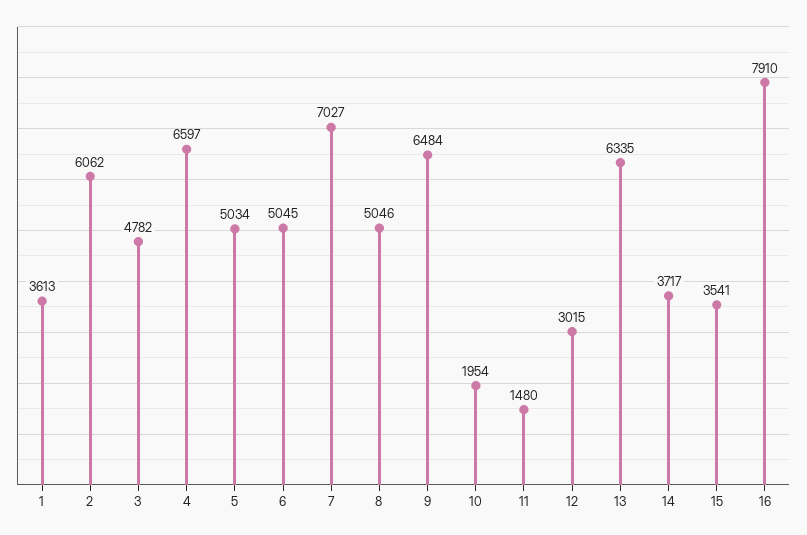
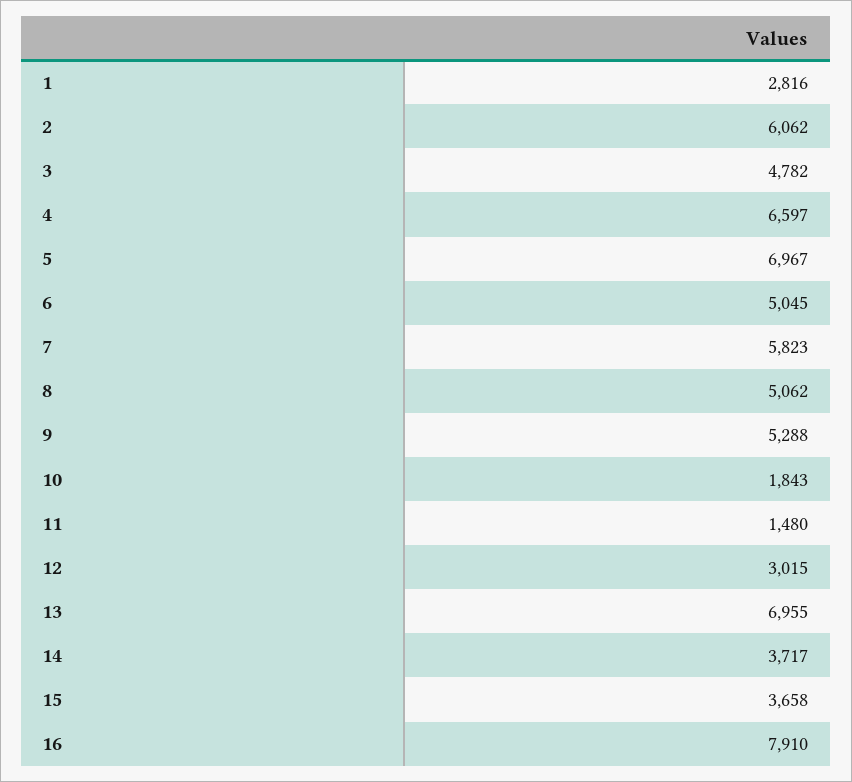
  {
-   "1": 3613,
+   "1": 2816,
    "2": 6062,
    "3": 4782,
    "4": 6597,
-   "5": 5034,
+   "5": 6967,
    "6": 5045,
-   "7": 7027,
+   "7": 5823,
-   "8": 5046,
+   "8": 5062,
-   "9": 6484,
+   "9": 5288,
-   "10": 1954,
+   "10": 1843,
    "11": 1480,
    "12": 3015,
-   "13": 6335,
+   "13": 6955,
    "14": 3717,
-   "15": 3541,
+   "15": 3658,
    "16": 7910
  }

